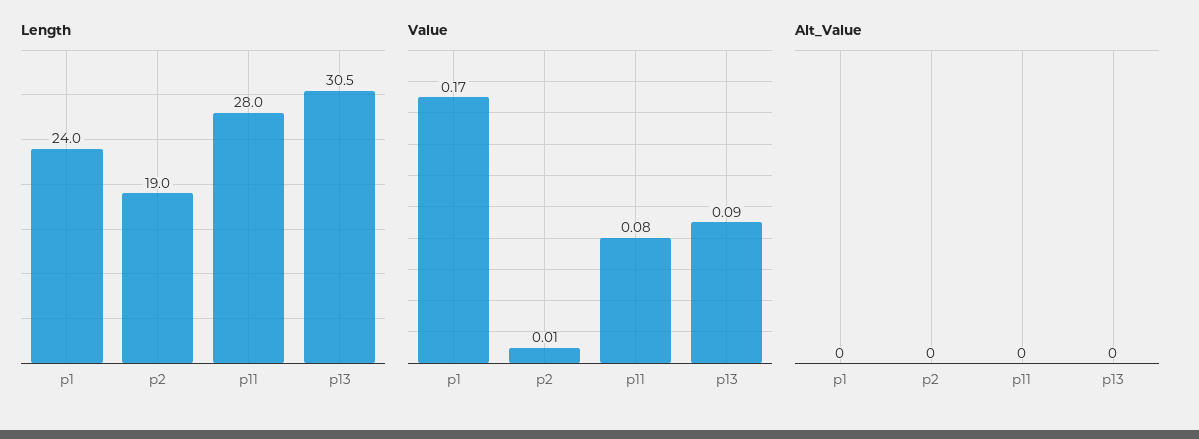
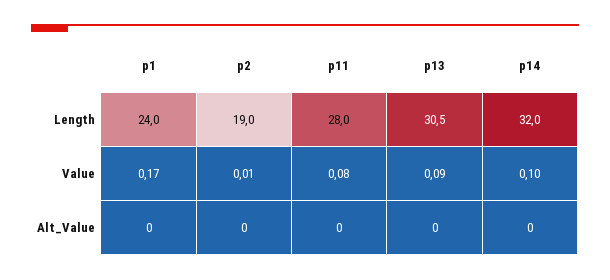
  {
    "Length": {
      "p1": 24,
      "p2": 19,
      "p11": 28,
-     "p13": 30.5
+     "p13": 30.5,
+     "p14": 32
    },
    "Value": {
      "p1": 0.17,
      "p2": 0.01,
      "p11": 0.08,
-     "p13": 0.09
+     "p13": 0.09,
+     "p14": 0.1
    },
    "Alt_Value": {
      "p1": 0,
      "p2": 0,
      "p11": 0,
-     "p13": 0
+     "p13": 0,
+     "p14": 0
    }
  }

